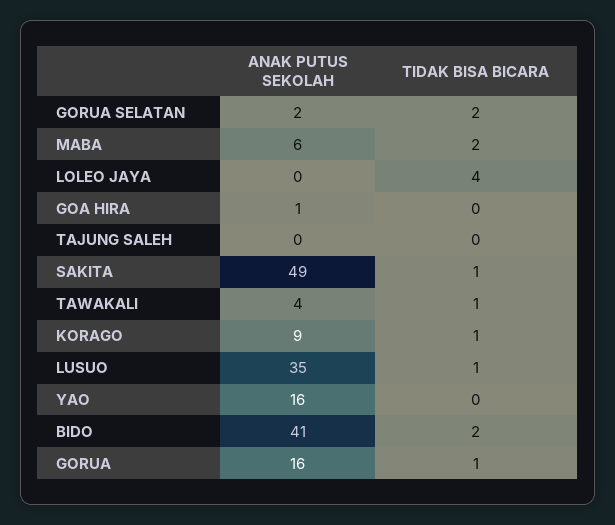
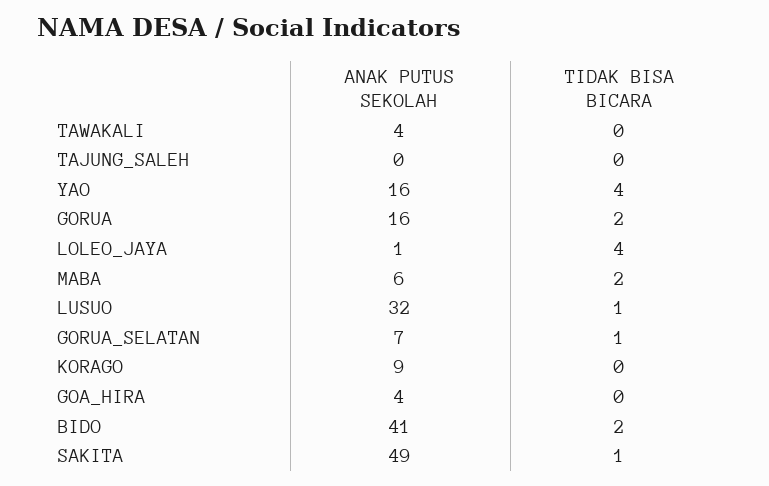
  {
    "ANAK PUTUS SEKOLAH": {
-     "GORUA SELATAN": 2,
+     "GORUA SELATAN": 7,
      "MABA": 6,
-     "LOLEO JAYA": 0,
+     "LOLEO JAYA": 1,
-     "GOA HIRA": 1,
+     "GOA HIRA": 4,
      "TAJUNG SALEH": 0,
      "SAKITA": 49,
      "TAWAKALI": 4,
      "KORAGO": 9,
-     "LUSUO": 35,
+     "LUSUO": 32,
      "YAO": 16,
      "BIDO": 41,
      "GORUA": 16
    },
    "TIDAK BISA BICARA": {
-     "GORUA SELATAN": 2,
+     "GORUA SELATAN": 1,
      "MABA": 2,
      "LOLEO JAYA": 4,
      "GOA HIRA": 0,
      "TAJUNG SALEH": 0,
      "SAKITA": 1,
-     "TAWAKALI": 1,
+     "TAWAKALI": 0,
-     "KORAGO": 1,
+     "KORAGO": 0,
      "LUSUO": 1,
-     "YAO": 0,
+     "YAO": 4,
      "BIDO": 2,
-     "GORUA": 1
+     "GORUA": 2
    }
  }

